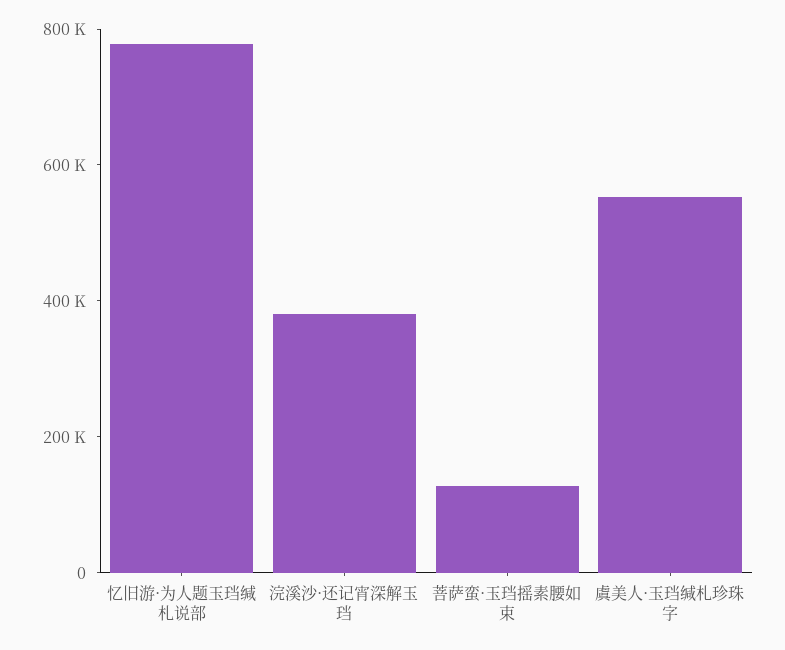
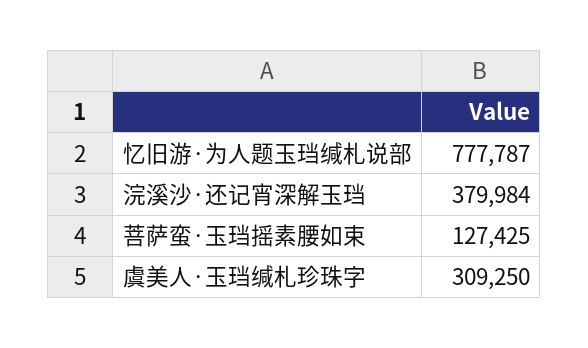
  {
    "忆旧游·为人题玉珰缄札说部": 777787,
    "浣溪沙·还记宵深解玉珰": 379984,
    "菩萨蛮·玉珰摇素腰如束": 127425,
-   "虞美人·玉珰缄札珍珠字": 550000
+   "虞美人·玉珰缄札珍珠字": 309250
  }

